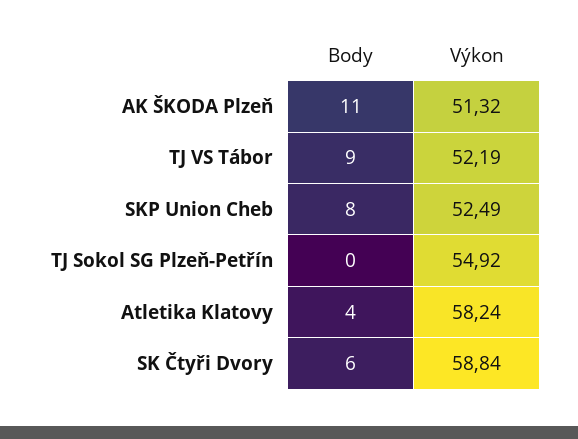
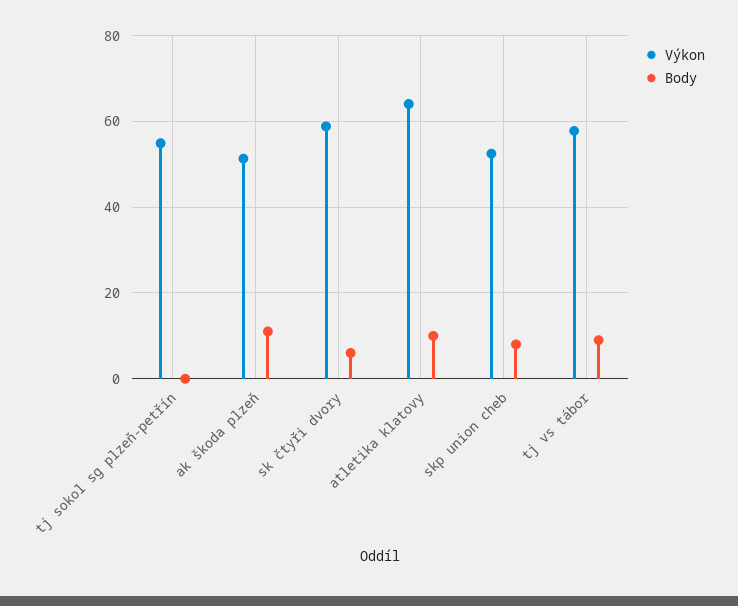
  {
    "Body": {
      "AK ŠKODA Plzeň": 11,
      "TJ VS Tábor": 9,
      "SKP Union Cheb": 8,
      "TJ Sokol SG Plzeň-Petřín": 0,
-     "Atletika Klatovy": 4,
+     "Atletika Klatovy": 10,
      "SK Čtyři Dvory": 6
    },
    "Výkon": {
      "AK ŠKODA Plzeň": 51.32,
-     "TJ VS Tábor": 52.19,
+     "TJ VS Tábor": 58,
      "SKP Union Cheb": 52.49,
      "TJ Sokol SG Plzeň-Petřín": 54.92,
-     "Atletika Klatovy": 58.24,
+     "Atletika Klatovy": 64,
      "SK Čtyři Dvory": 58.84
    }
  }

